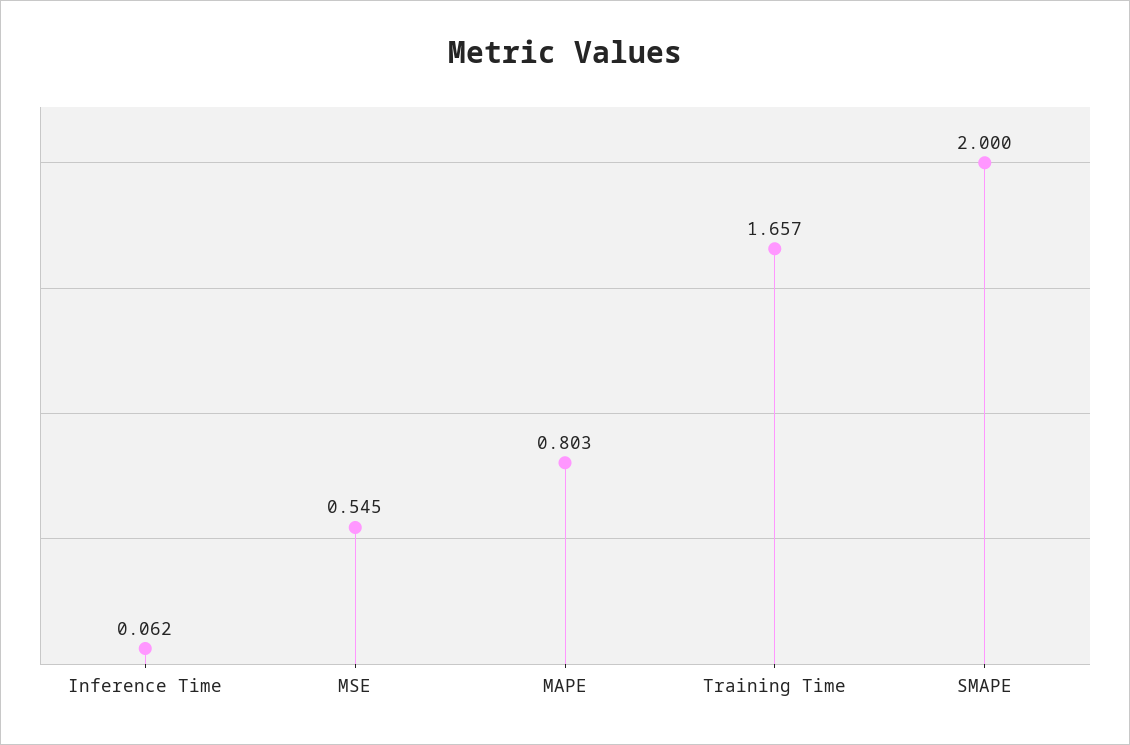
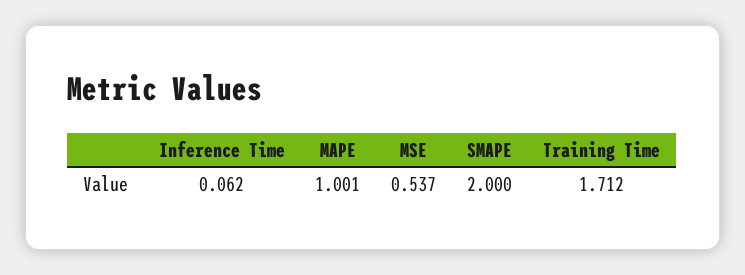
  {
    "Inference Time": 0.062,
-   "MSE": 0.545,
+   "MSE": 0.537,
-   "MAPE": 0.803,
+   "MAPE": 1.001,
-   "Training Time": 1.657,
+   "Training Time": 1.712,
    "SMAPE": 2
  }

